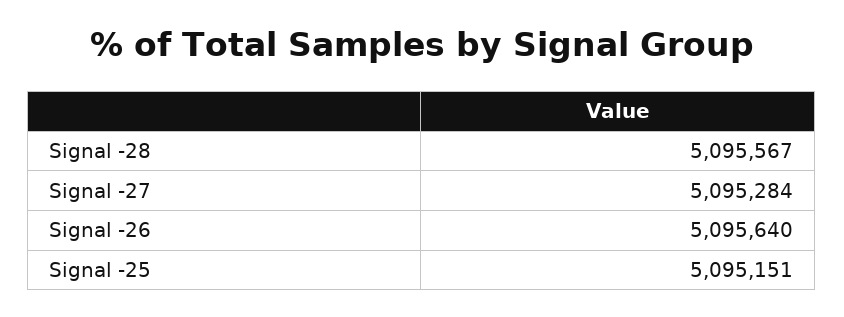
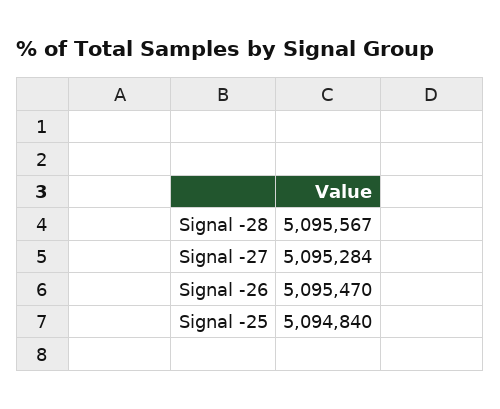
  {
    "Signal -28": 5095567,
    "Signal -27": 5095284,
-   "Signal -26": 5095640,
+   "Signal -26": 5095470,
-   "Signal -25": 5095151
+   "Signal -25": 5094840
  }

